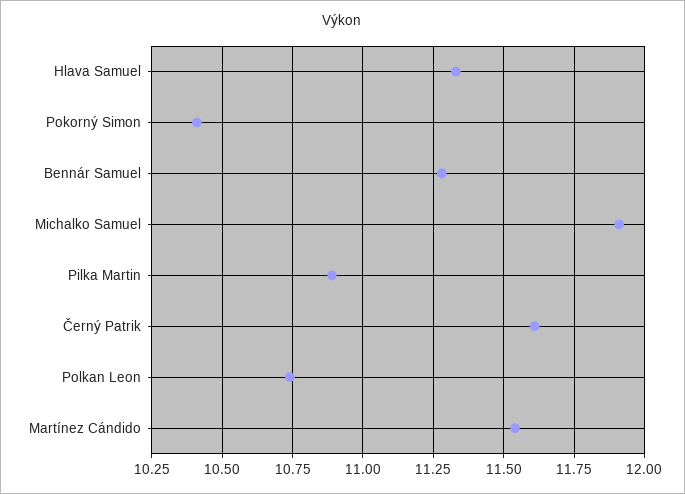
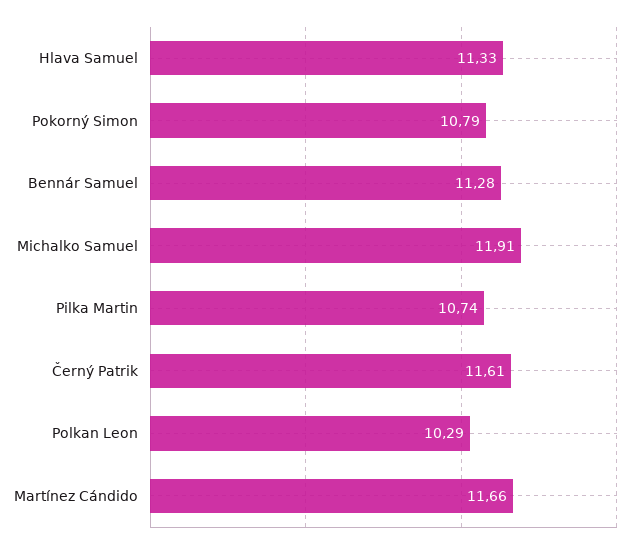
  {
    "Hlava Samuel": 11.33,
-   "Pokorný Simon": 10.4,
+   "Pokorný Simon": 10.79,
    "Bennár Samuel": 11.28,
    "Michalko Samuel": 11.91,
-   "Pilka Martin": 10.9,
+   "Pilka Martin": 10.74,
    "Černý Patrik": 11.61,
-   "Polkan Leon": 10.75,
+   "Polkan Leon": 10.29,
-   "Martínez Cándido": 11.55
+   "Martínez Cándido": 11.66
  }

